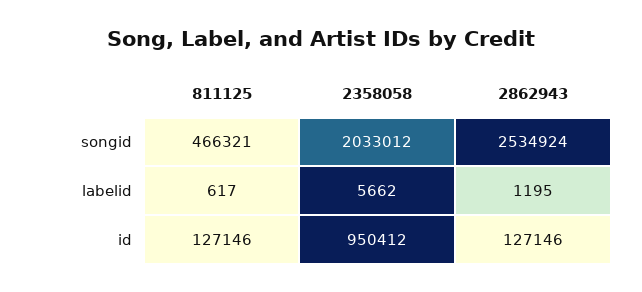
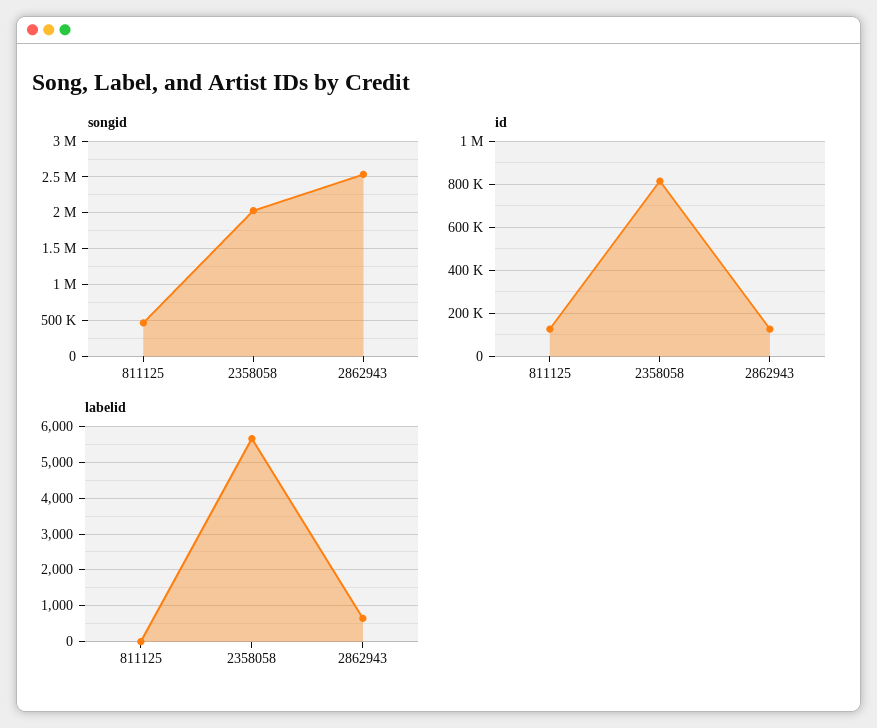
  {
    "songid": {
      "811125": 466321,
      "2358058": 2033012,
      "2862943": 2534924
    },
    "labelid": {
-     "811125": 617,
+     "811125": 0,
      "2358058": 5662,
-     "2862943": 1195
+     "2862943": 600
    },
    "id": {
      "811125": 127146,
-     "2358058": 950412,
+     "2358058": 800000,
      "2862943": 127146
    }
  }

